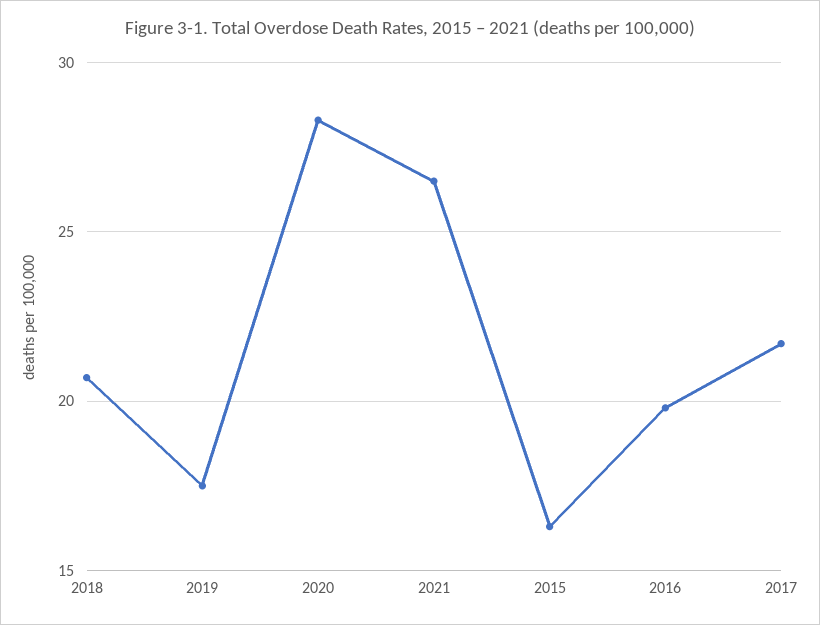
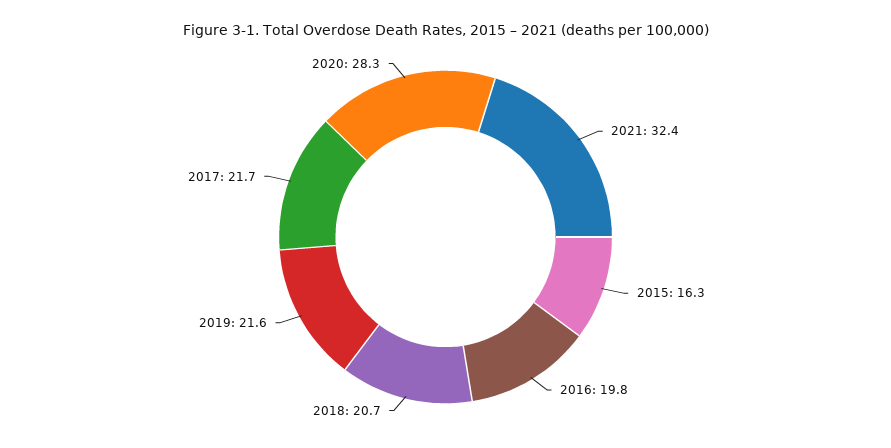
  {
    "2018": 20.7,
-   "2019": 17.5,
+   "2019": 21.6,
    "2020": 28.3,
-   "2021": 26.5,
+   "2021": 32.4,
    "2015": 16.3,
    "2016": 19.8,
    "2017": 21.7
  }

